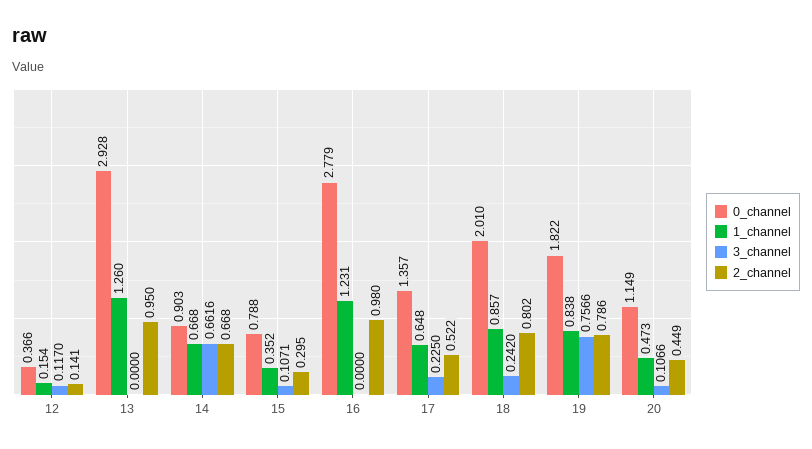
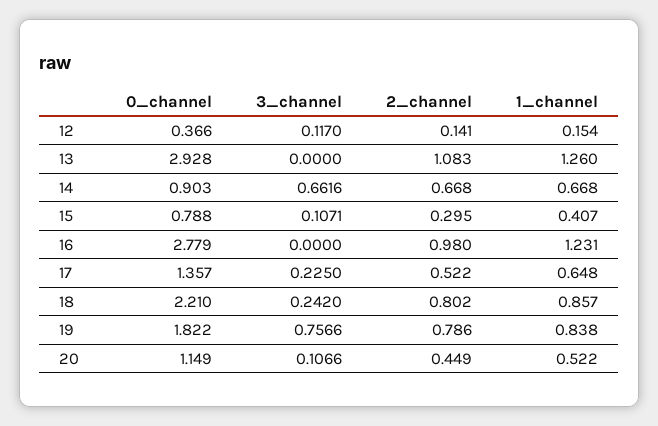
  {
    "0_channel": {
      "12": 0.366,
      "13": 2.928,
      "14": 0.903,
      "15": 0.788,
      "16": 2.779,
      "17": 1.357,
-     "18": 2.01,
+     "18": 2.21,
      "19": 1.822,
      "20": 1.149
    },
    "1_channel": {
      "12": 0.154,
      "13": 1.26,
      "14": 0.668,
-     "15": 0.352,
+     "15": 0.407,
      "16": 1.231,
      "17": 0.648,
      "18": 0.857,
      "19": 0.838,
-     "20": 0.473
+     "20": 0.522
    },
    "3_channel": {
      "12": 0.117,
      "13": 0,
      "14": 0.6616,
      "15": 0.1071,
      "16": 0,
      "17": 0.225,
      "18": 0.242,
      "19": 0.7566,
      "20": 0.1066
    },
    "2_channel": {
      "12": 0.141,
-     "13": 0.95,
+     "13": 1.083,
      "14": 0.668,
      "15": 0.295,
      "16": 0.98,
      "17": 0.522,
      "18": 0.802,
      "19": 0.786,
      "20": 0.449
    }
  }

